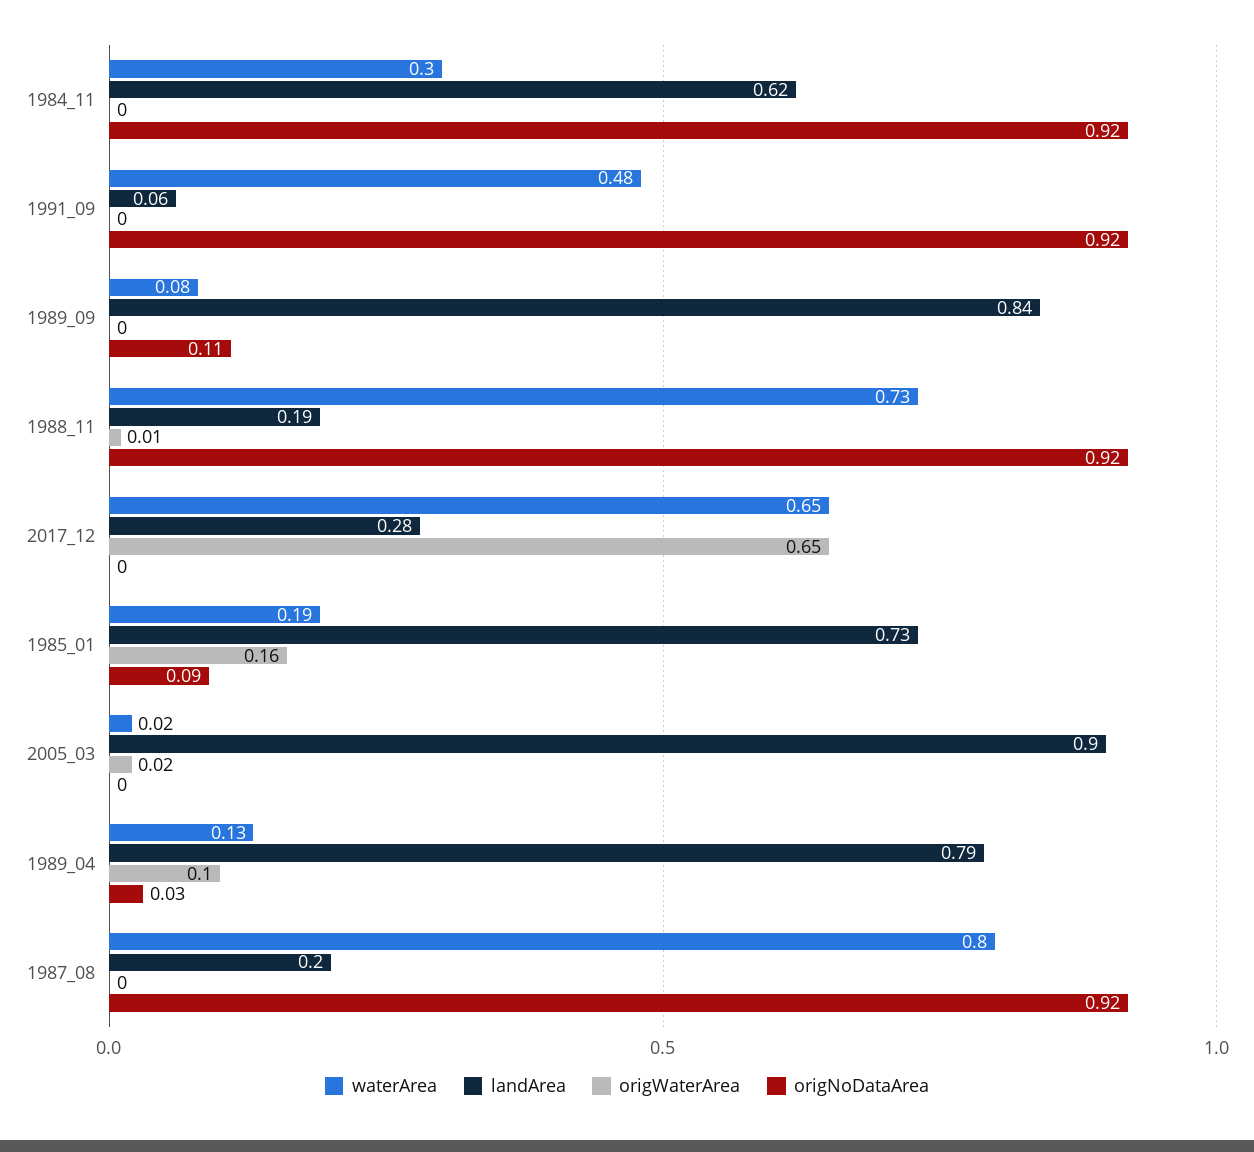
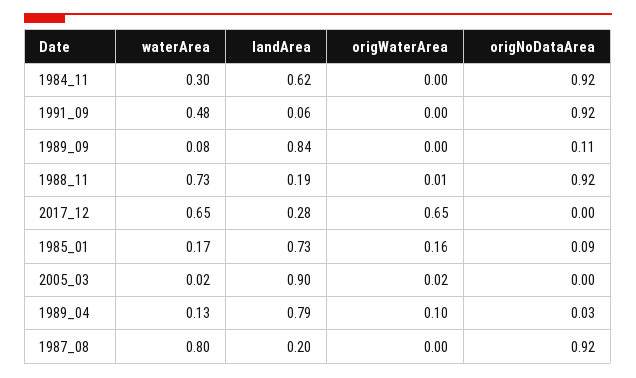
  {
    "waterArea": {
      "1984_11": 0.3,
      "1991_09": 0.48,
      "1989_09": 0.08,
      "1988_11": 0.73,
      "2017_12": 0.65,
-     "1985_01": 0.19,
+     "1985_01": 0.17,
      "2005_03": 0.02,
      "1989_04": 0.13,
      "1987_08": 0.8
    },
    "landArea": {
      "1984_11": 0.62,
      "1991_09": 0.06,
      "1989_09": 0.84,
      "1988_11": 0.19,
      "2017_12": 0.28,
      "1985_01": 0.73,
      "2005_03": 0.9,
      "1989_04": 0.79,
      "1987_08": 0.2
    },
    "origWaterArea": {
      "1984_11": 0,
      "1991_09": 0,
      "1989_09": 0,
      "1988_11": 0.01,
      "2017_12": 0.65,
      "1985_01": 0.16,
      "2005_03": 0.02,
      "1989_04": 0.1,
      "1987_08": 0
    },
    "origNoDataArea": {
      "1984_11": 0.92,
      "1991_09": 0.92,
      "1989_09": 0.11,
      "1988_11": 0.92,
      "2017_12": 0,
      "1985_01": 0.09,
      "2005_03": 0,
      "1989_04": 0.03,
      "1987_08": 0.92
    }
  }

